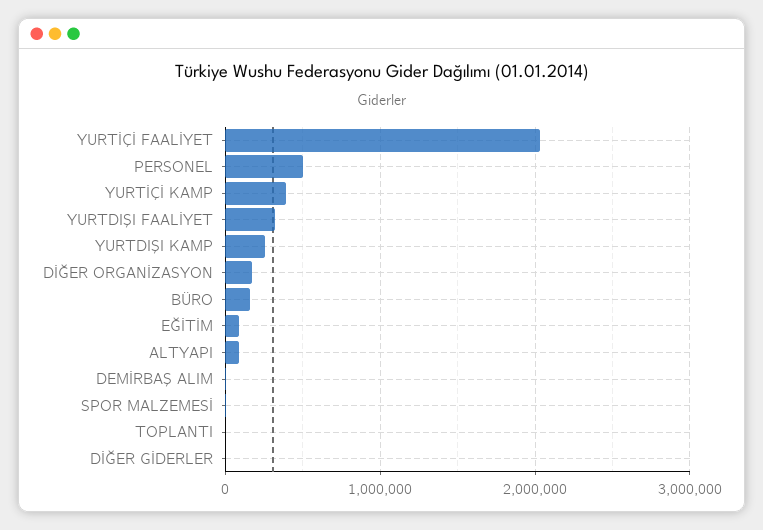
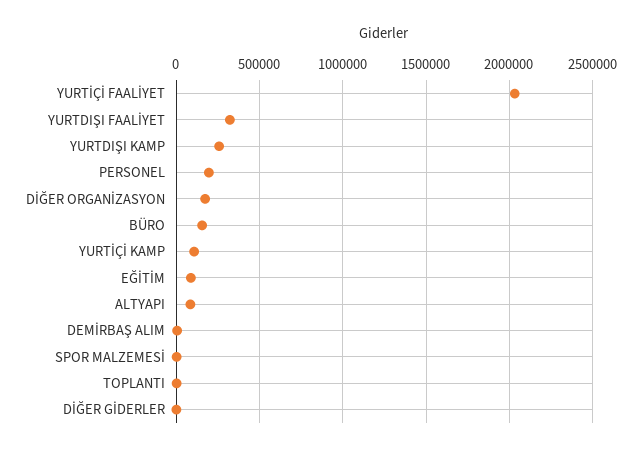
  {
    "YURTİÇİ FAALİYET": 2050000,
-   "PERSONEL": 500000,
+   "PERSONEL": 200000,
-   "YURTİÇİ KAMP": 400000,
+   "YURTİÇİ KAMP": 100000,
    "YURTDIŞI FAALİYET": 300000,
    "YURTDIŞI KAMP": 250000,
    "DİĞER ORGANİZASYON": 150000,
    "BÜRO": 150000,
    "EĞİTİM": 100000,
    "ALTYAPI": 100000,
    "DEMİRBAŞ ALIM": 0,
    "SPOR MALZEMESİ": 0,
    "TOPLANTI": 0,
    "DİĞER GİDERLER": 0
  }

